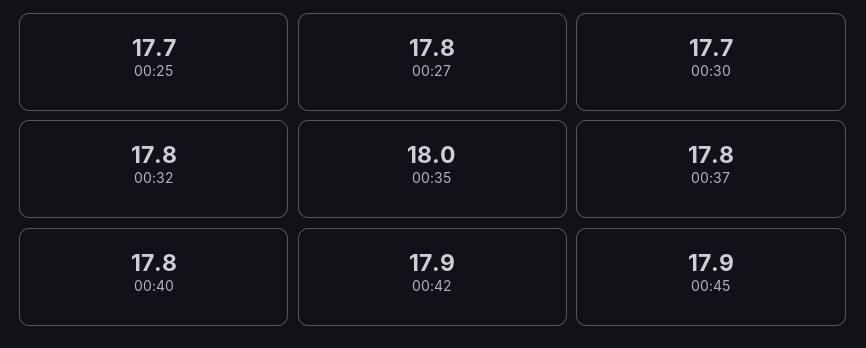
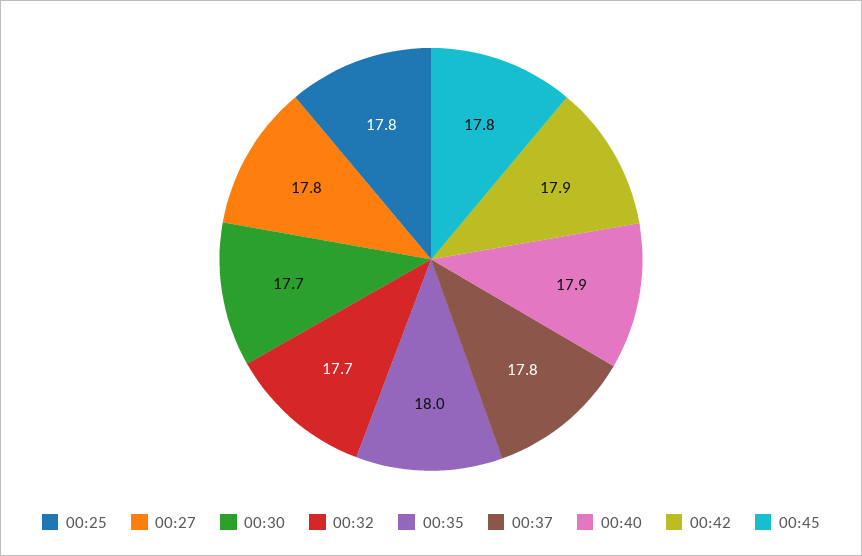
  {
-   "00:25": 17.7,
+   "00:25": 17.8,
    "00:27": 17.8,
    "00:30": 17.7,
-   "00:32": 17.8,
+   "00:32": 17.7,
    "00:35": 18,
    "00:37": 17.8,
-   "00:40": 17.8,
+   "00:40": 17.9,
    "00:42": 17.9,
-   "00:45": 17.9
+   "00:45": 17.8
  }

